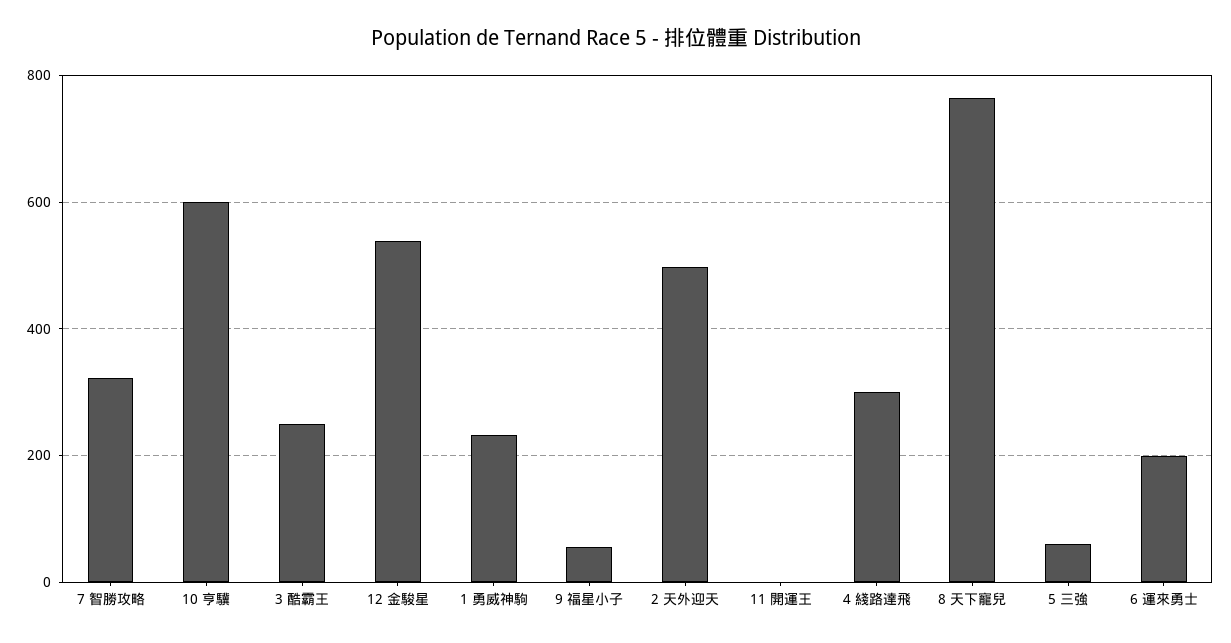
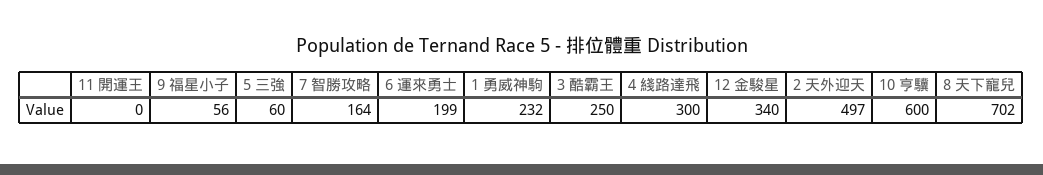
  {
-   "7 智勝攻略": 320,
+   "7 智勝攻略": 164,
    "10 亨驥": 600,
    "3 酷霸王": 250,
-   "12 金駿星": 540,
+   "12 金駿星": 340,
    "1 勇威神駒": 232,
    "9 福星小子": 56,
    "2 天外迎天": 497,
    "11 開運王": 0,
    "4 綫路達飛": 300,
-   "8 天下寵兒": 760,
+   "8 天下寵兒": 702,
    "5 三強": 60,
    "6 運來勇士": 199
  }

